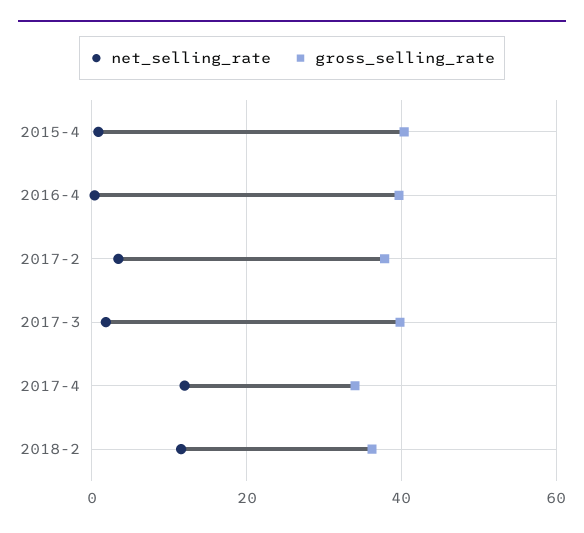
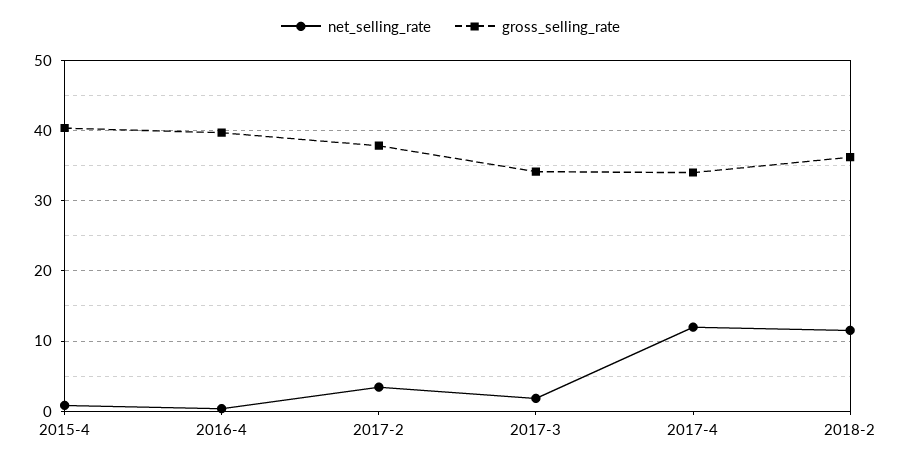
  {
    "net_selling_rate": {
      "2015-4": 1,
      "2016-4": 0,
      "2017-2": 3,
      "2017-3": 2,
      "2017-4": 12,
      "2018-2": 12
    },
    "gross_selling_rate": {
      "2015-4": 40,
      "2016-4": 40,
      "2017-2": 38,
-     "2017-3": 40,
+     "2017-3": 34,
      "2017-4": 34,
      "2018-2": 36
    }
  }

